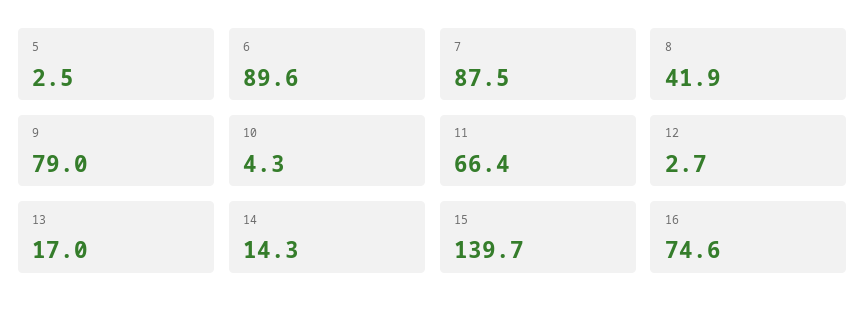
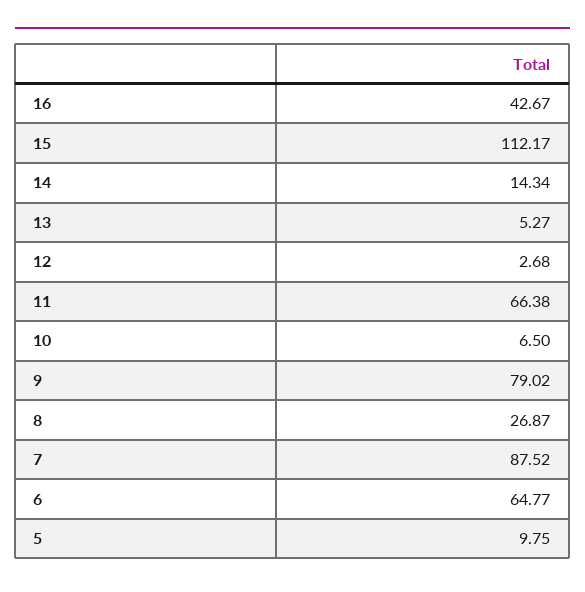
  {
-   "5": 2.5,
+   "5": 9.75,
-   "6": 89.6,
+   "6": 64.77,
    "7": 87.52,
-   "8": 41.9,
+   "8": 26.87,
    "9": 79.02,
-   "10": 4.3,
+   "10": 6.5,
    "11": 66.38,
    "12": 2.68,
-   "13": 17,
+   "13": 5.27,
    "14": 14.34,
-   "15": 139.7,
+   "15": 112.17,
-   "16": 74.6
+   "16": 42.67
  }

